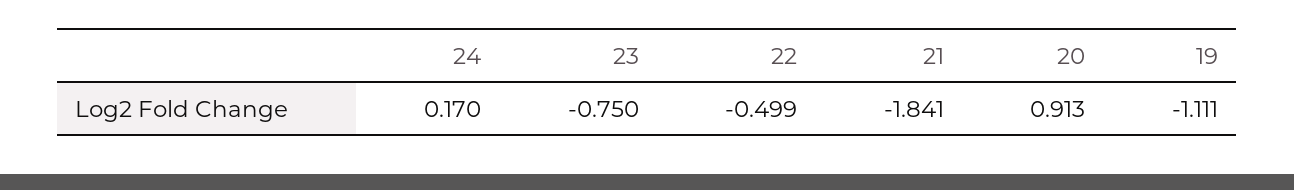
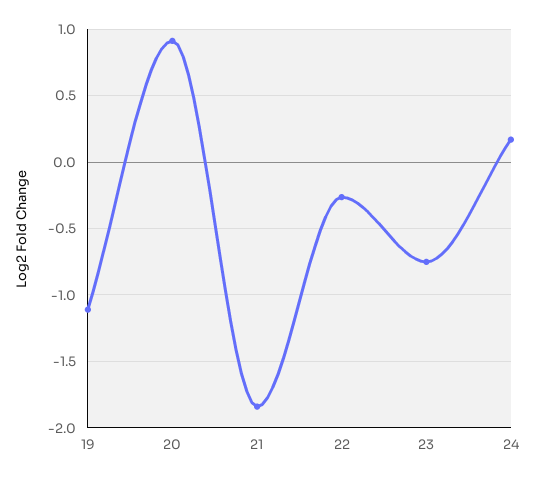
  {
    "24": 0.17,
    "23": -0.75,
-   "22": -0.499,
+   "22": -0.25,
    "21": -1.841,
    "20": 0.913,
    "19": -1.111
  }

